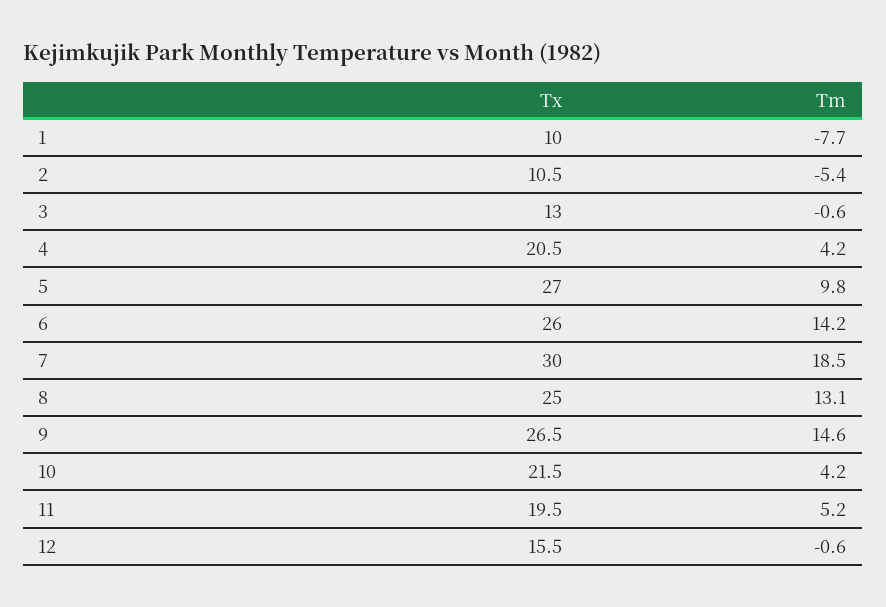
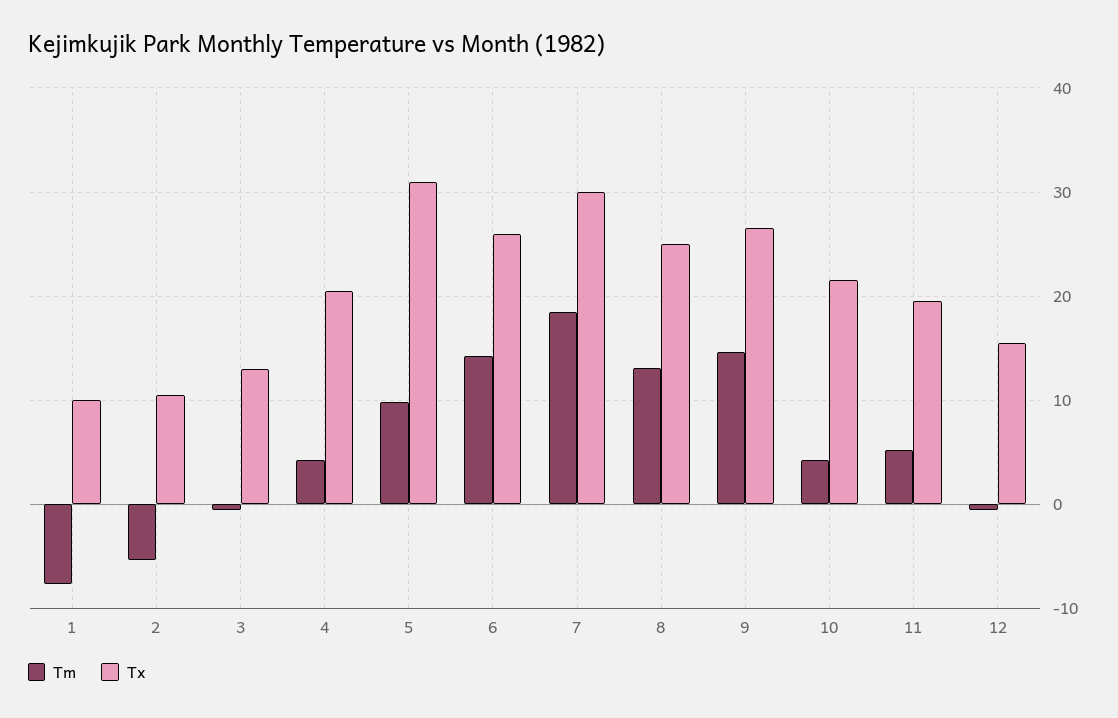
  {
    "Tx": {
      "1": 10,
      "2": 10.5,
      "3": 13,
      "4": 20.5,
-     "5": 27,
+     "5": 31,
      "6": 26,
      "7": 30,
      "8": 25,
      "9": 26.5,
      "10": 21.5,
      "11": 19.5,
      "12": 15.5
    },
    "Tm": {
      "1": -7.7,
      "2": -5.4,
      "3": -0.6,
      "4": 4.2,
      "5": 9.8,
      "6": 14.2,
      "7": 18.5,
      "8": 13.1,
      "9": 14.6,
      "10": 4.2,
      "11": 5.2,
      "12": -0.6
    }
  }

